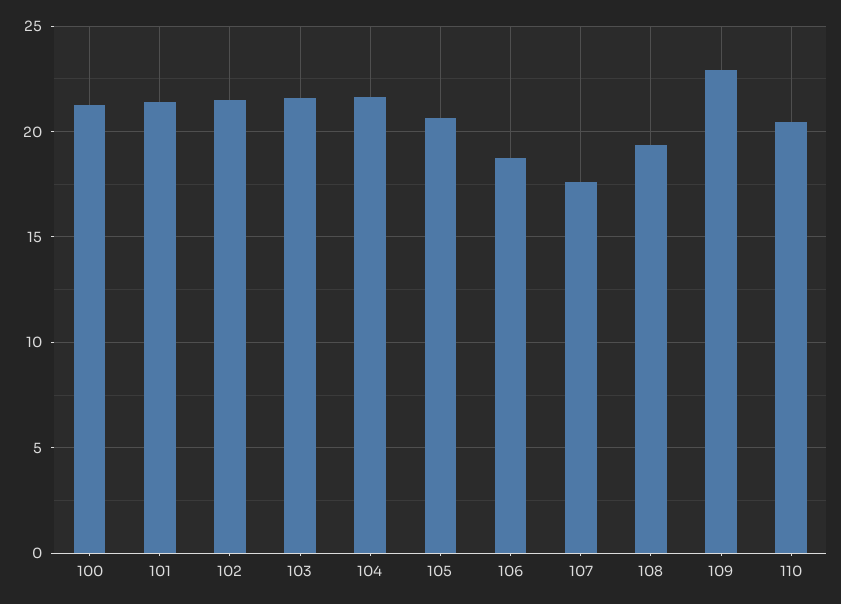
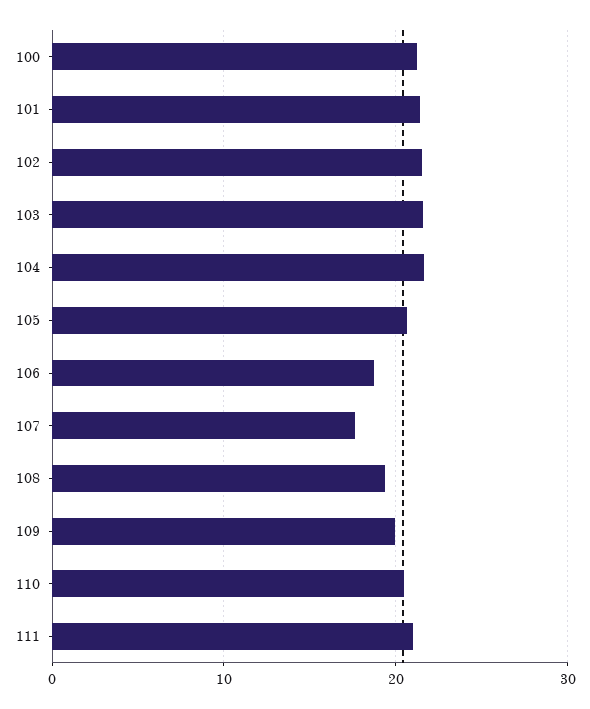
  {
    "100": 21.5,
    "101": 21.5,
    "102": 21.5,
    "103": 21.5,
    "104": 21.5,
    "105": 20.5,
    "106": 19,
    "107": 17.5,
    "108": 19.5,
-   "109": 23,
+   "109": 20,
-   "110": 20.5
+   "110": 20.5,
+   "111": 21
  }

